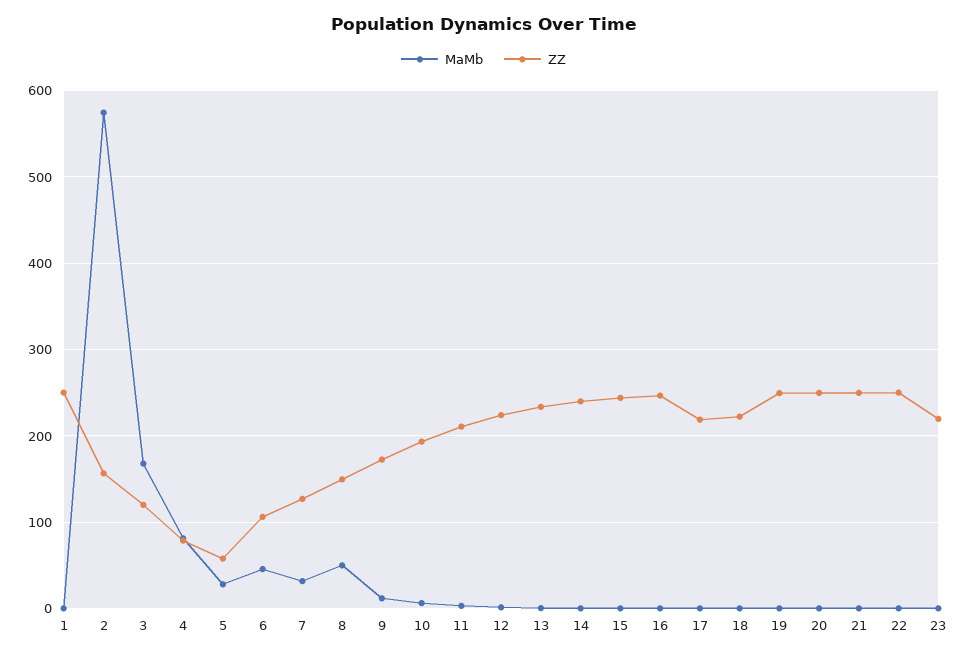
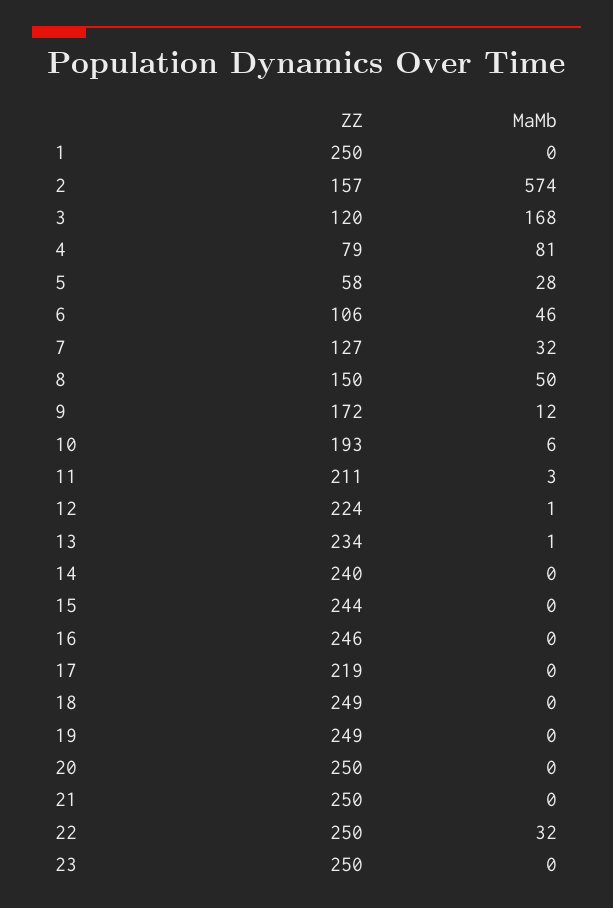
  {
    "MaMb": {
      "1": 0,
      "2": 574,
      "3": 168,
      "4": 81,
      "5": 28,
      "6": 46,
      "7": 32,
      "8": 50,
      "9": 12,
      "10": 6,
      "11": 3,
      "12": 1,
      "13": 1,
      "14": 0,
      "15": 0,
      "16": 0,
      "17": 0,
      "18": 0,
      "19": 0,
      "20": 0,
      "21": 0,
-     "22": 0,
+     "22": 32,
      "23": 0
    },
    "ZZ": {
      "1": 250,
      "2": 157,
      "3": 120,
      "4": 79,
      "5": 58,
      "6": 106,
      "7": 127,
      "8": 150,
      "9": 172,
      "10": 193,
      "11": 211,
      "12": 224,
      "13": 234,
      "14": 240,
      "15": 244,
      "16": 246,
      "17": 219,
-     "18": 220,
+     "18": 249,
      "19": 249,
      "20": 250,
      "21": 250,
      "22": 250,
-     "23": 220
+     "23": 250
    }
  }

